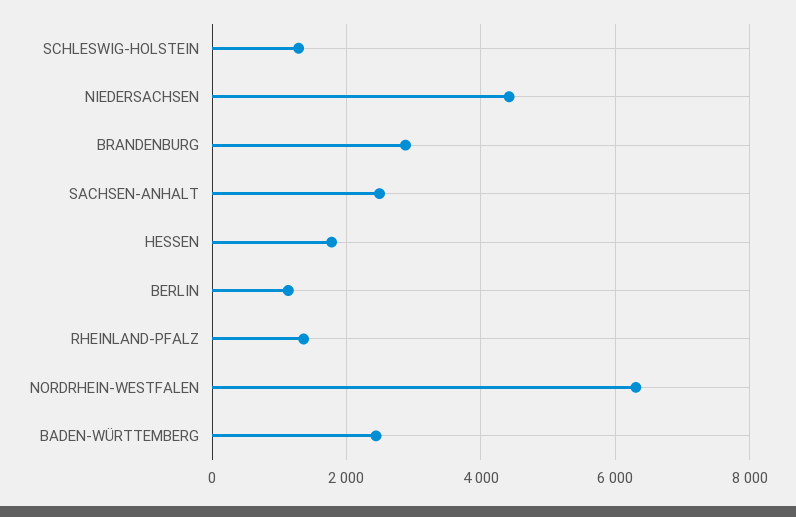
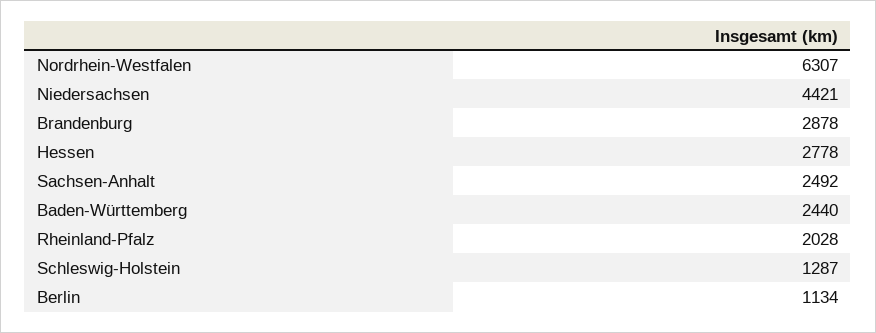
  {
    "SCHLESWIG-HOLSTEIN": 1287,
    "NIEDERSACHSEN": 4421,
    "BRANDENBURG": 2878,
    "SACHSEN-ANHALT": 2492,
-   "HESSEN": 1800,
+   "HESSEN": 2778,
    "BERLIN": 1134,
-   "RHEINLAND-PFALZ": 1400,
+   "RHEINLAND-PFALZ": 2028,
    "NORDRHEIN-WESTFALEN": 6307,
    "BADEN-WÜRTTEMBERG": 2440
  }

